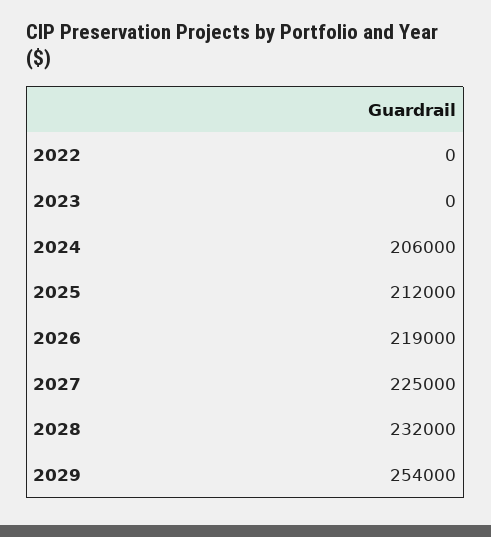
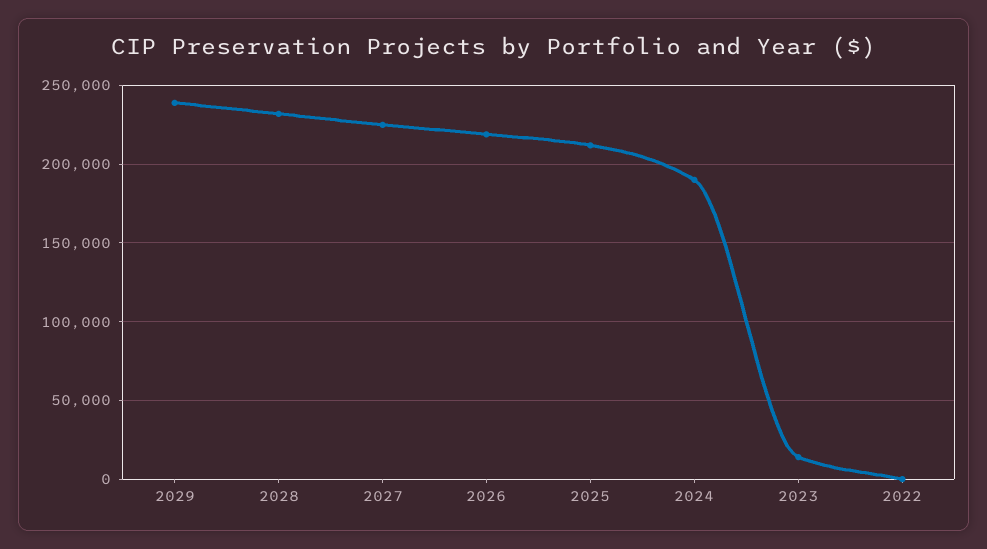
  {
    "2022": 0,
-   "2023": 0,
+   "2023": 15000,
-   "2024": 206000,
+   "2024": 190000,
    "2025": 212000,
    "2026": 219000,
    "2027": 225000,
    "2028": 232000,
-   "2029": 254000
+   "2029": 240000
  }

